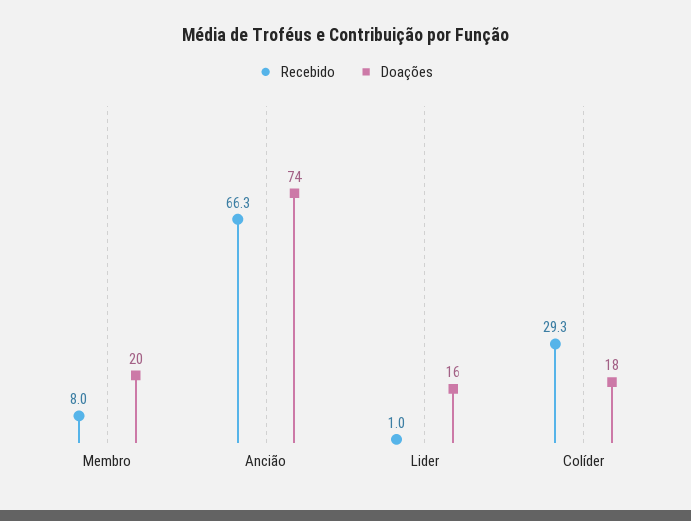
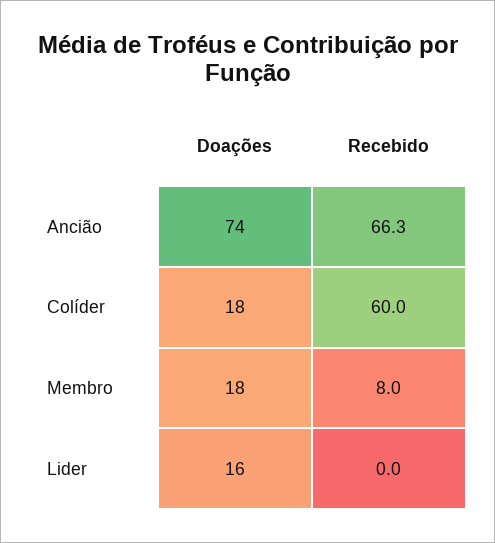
  {
    "Recebido": {
      "Membro": 8,
      "Ancião": 66.3,
-     "Lider": 1,
+     "Lider": 0,
-     "Colíder": 29.3
+     "Colíder": 60
    },
    "Doações": {
-     "Membro": 20,
+     "Membro": 18,
      "Ancião": 74,
      "Lider": 16,
      "Colíder": 18
    }
  }

